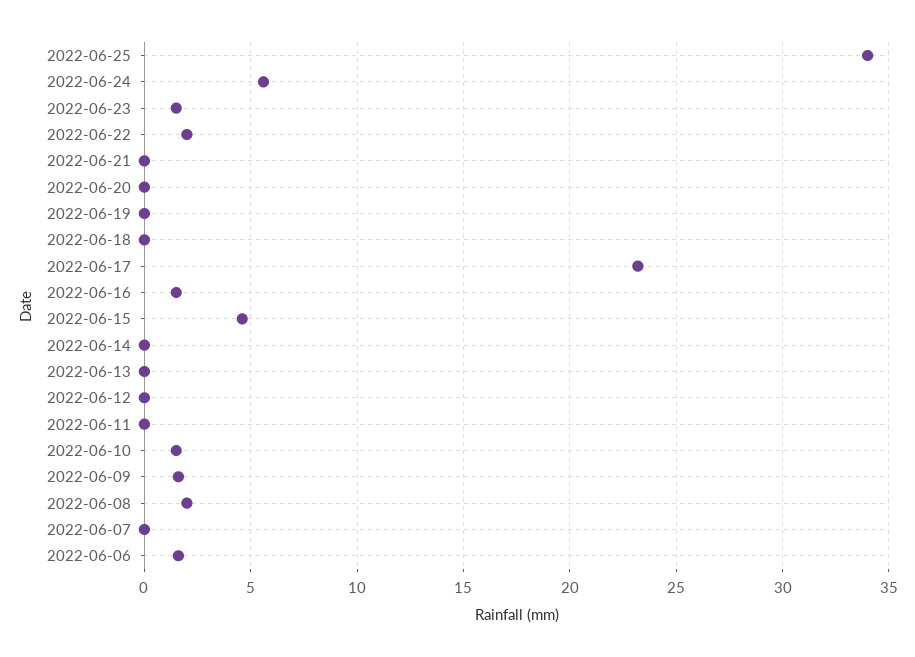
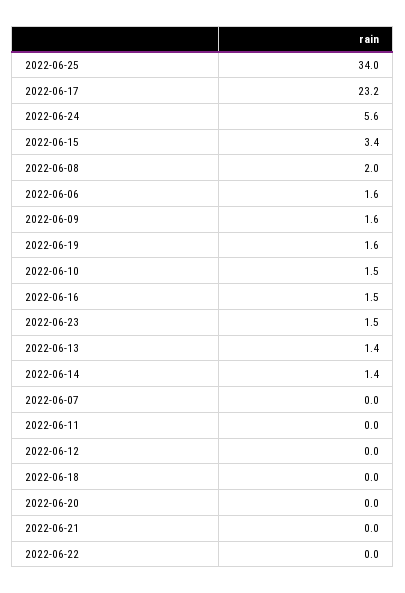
  {
    "2022-06-25": 34,
    "2022-06-24": 5.6,
    "2022-06-23": 1.5,
-   "2022-06-22": 2,
+   "2022-06-22": 0,
    "2022-06-21": 0,
    "2022-06-20": 0,
-   "2022-06-19": 0,
+   "2022-06-19": 1.6,
    "2022-06-18": 0,
    "2022-06-17": 23.2,
    "2022-06-16": 1.5,
-   "2022-06-15": 4.5,
+   "2022-06-15": 3.4,
-   "2022-06-14": 0,
+   "2022-06-14": 1.4,
-   "2022-06-13": 0,
+   "2022-06-13": 1.4,
    "2022-06-12": 0,
    "2022-06-11": 0,
    "2022-06-10": 1.5,
    "2022-06-09": 1.6,
    "2022-06-08": 2,
    "2022-06-07": 0,
    "2022-06-06": 1.6
  }

